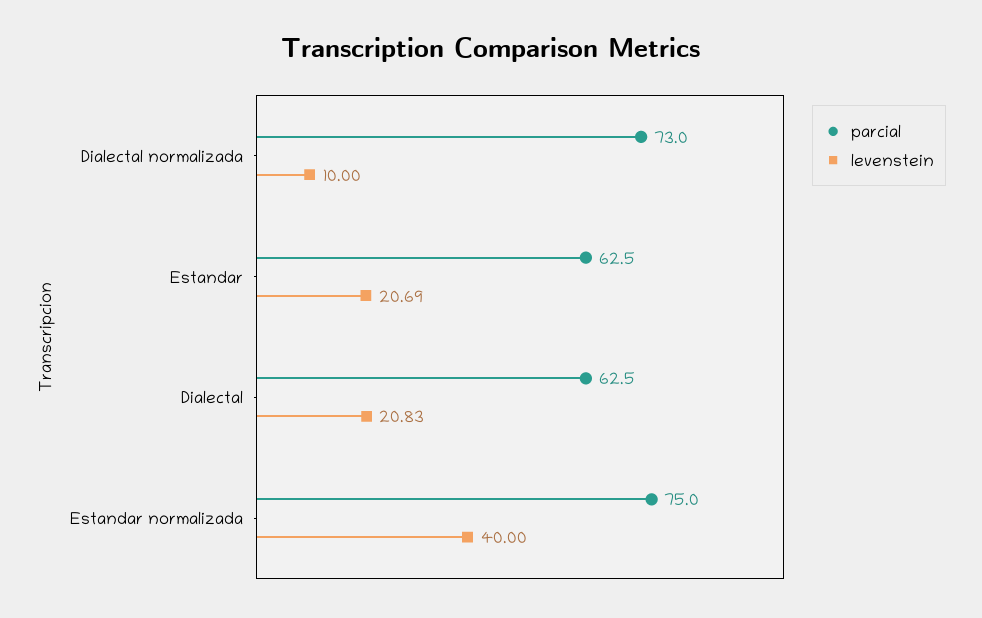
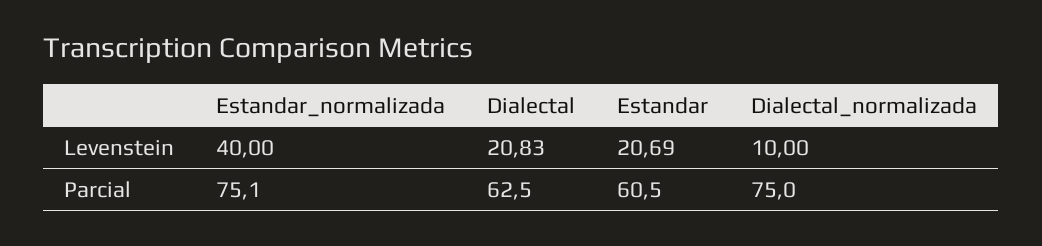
  {
    "parcial": {
-     "Dialectal normalizada": 73,
+     "Dialectal normalizada": 75,
-     "Estandar": 62.5,
+     "Estandar": 60.5,
      "Dialectal": 62.5,
-     "Estandar normalizada": 75
+     "Estandar normalizada": 75.1
    },
    "levenstein": {
      "Dialectal normalizada": 10,
      "Estandar": 20.69,
      "Dialectal": 20.83,
      "Estandar normalizada": 40
    }
  }

